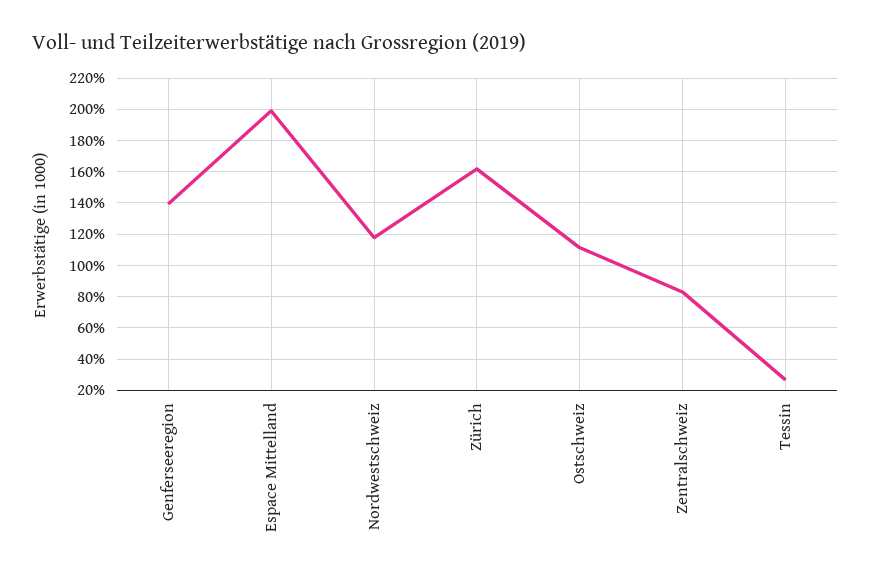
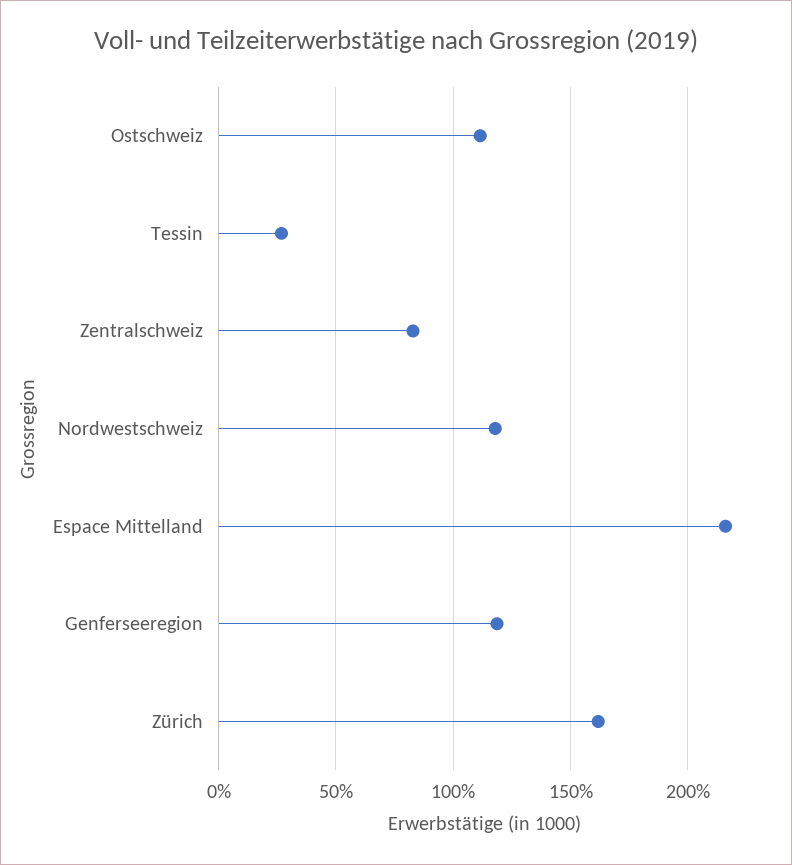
  {
-   "Genferseeregion": 140,
+   "Genferseeregion": 120,
-   "Espace Mittelland": 200,
+   "Espace Mittelland": 215,
    "Nordwestschweiz": 120,
    "Zürich": 160,
    "Ostschweiz": 110,
    "Zentralschweiz": 85,
    "Tessin": 25
  }

